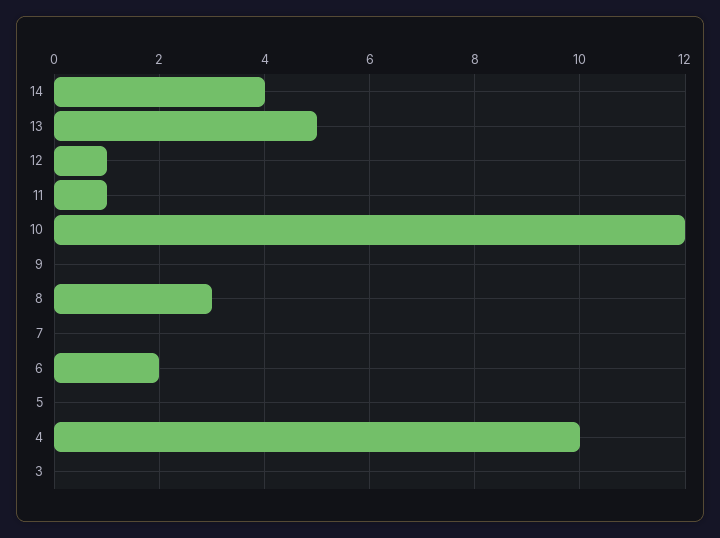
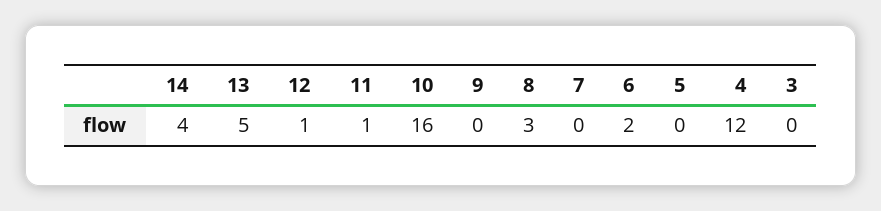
  {
    "14": 4,
    "13": 5,
    "12": 1,
    "11": 1,
-   "10": 12,
+   "10": 16,
    "9": 0,
    "8": 3,
    "7": 0,
    "6": 2,
    "5": 0,
-   "4": 10,
+   "4": 12,
    "3": 0
  }

